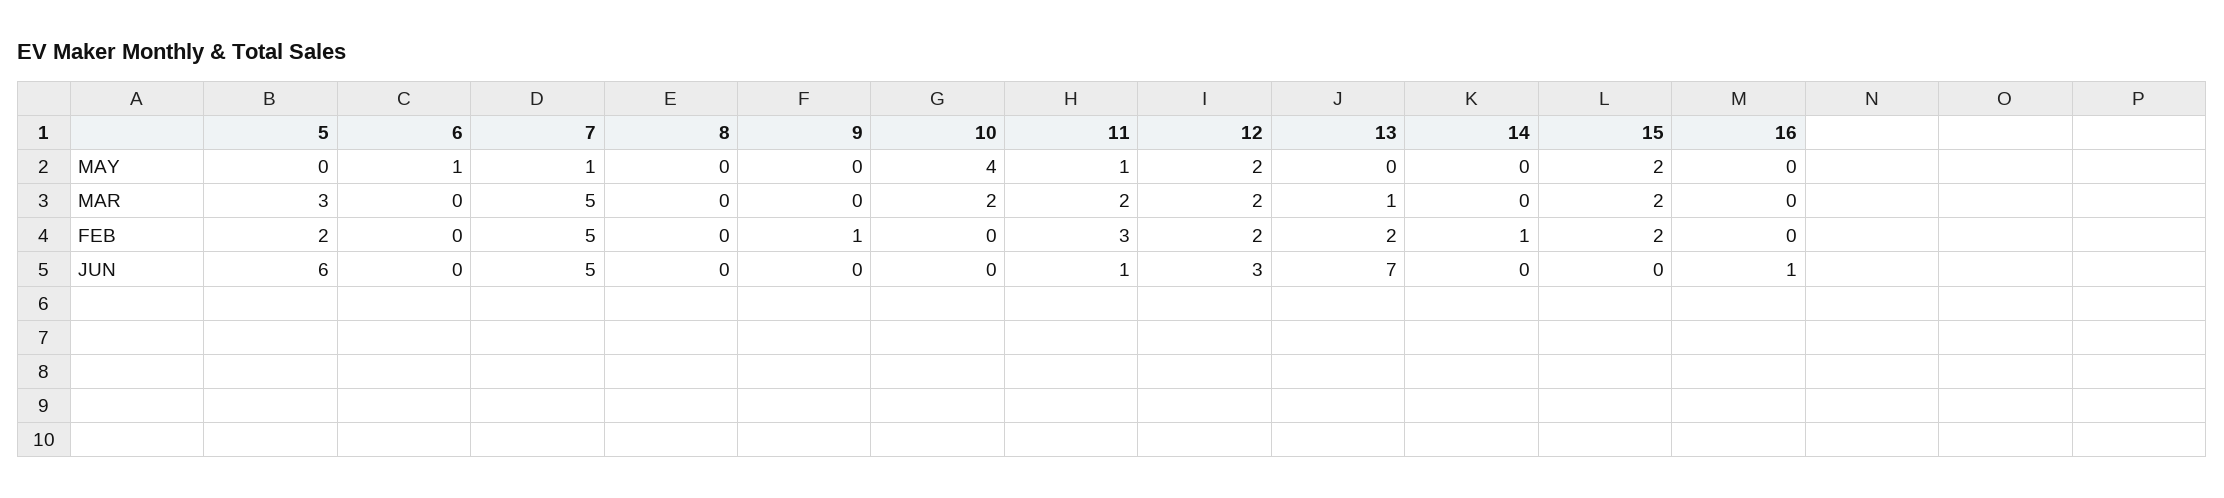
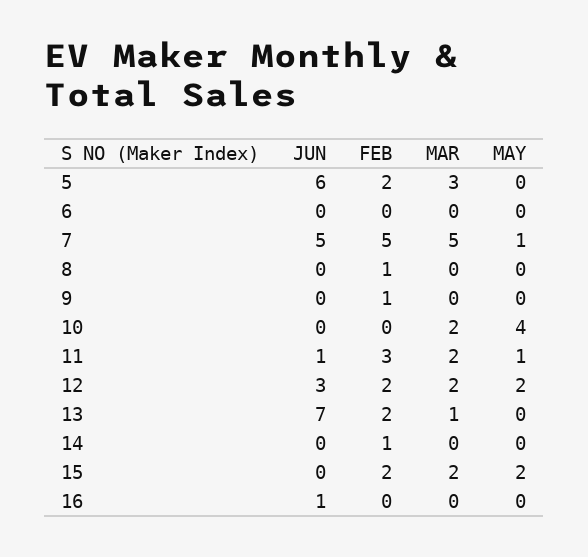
  {
    "5": {
      "MAY": 0,
      "MAR": 3,
      "FEB": 2,
      "JUN": 6
    },
    "6": {
-     "MAY": 1,
+     "MAY": 0,
      "MAR": 0,
      "FEB": 0,
      "JUN": 0
    },
    "7": {
      "MAY": 1,
      "MAR": 5,
      "FEB": 5,
      "JUN": 5
    },
    "8": {
      "MAY": 0,
      "MAR": 0,
-     "FEB": 0,
+     "FEB": 1,
      "JUN": 0
    },
    "9": {
      "MAY": 0,
      "MAR": 0,
      "FEB": 1,
      "JUN": 0
    },
    "10": {
      "MAY": 4,
      "MAR": 2,
      "FEB": 0,
      "JUN": 0
    },
    "11": {
      "MAY": 1,
      "MAR": 2,
      "FEB": 3,
      "JUN": 1
    },
    "12": {
      "MAY": 2,
      "MAR": 2,
      "FEB": 2,
      "JUN": 3
    },
    "13": {
      "MAY": 0,
      "MAR": 1,
      "FEB": 2,
      "JUN": 7
    },
    "14": {
      "MAY": 0,
      "MAR": 0,
      "FEB": 1,
      "JUN": 0
    },
    "15": {
      "MAY": 2,
      "MAR": 2,
      "FEB": 2,
      "JUN": 0
    },
    "16": {
      "MAY": 0,
      "MAR": 0,
      "FEB": 0,
      "JUN": 1
    }
  }

